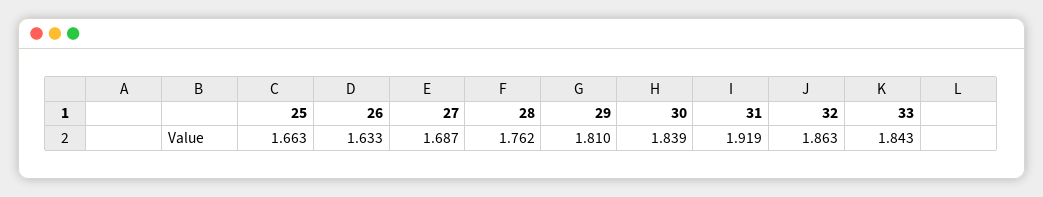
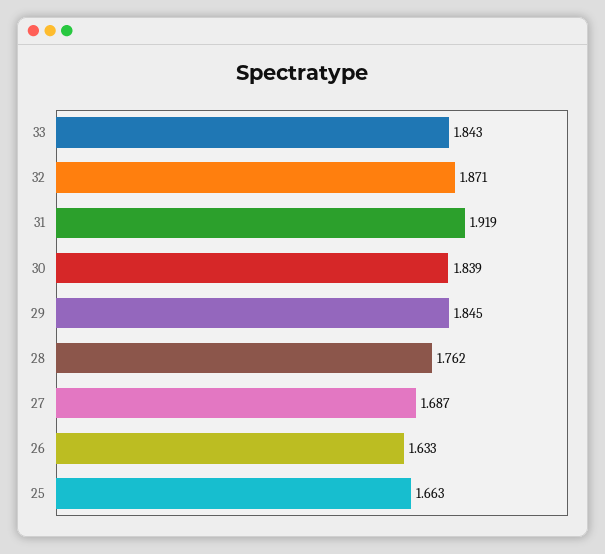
  {
    "25": 1.663,
    "26": 1.633,
    "27": 1.687,
    "28": 1.762,
-   "29": 1.81,
+   "29": 1.845,
    "30": 1.839,
    "31": 1.919,
-   "32": 1.863,
+   "32": 1.871,
    "33": 1.843
  }

